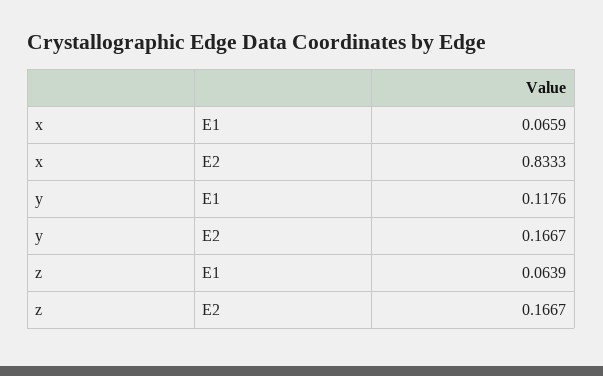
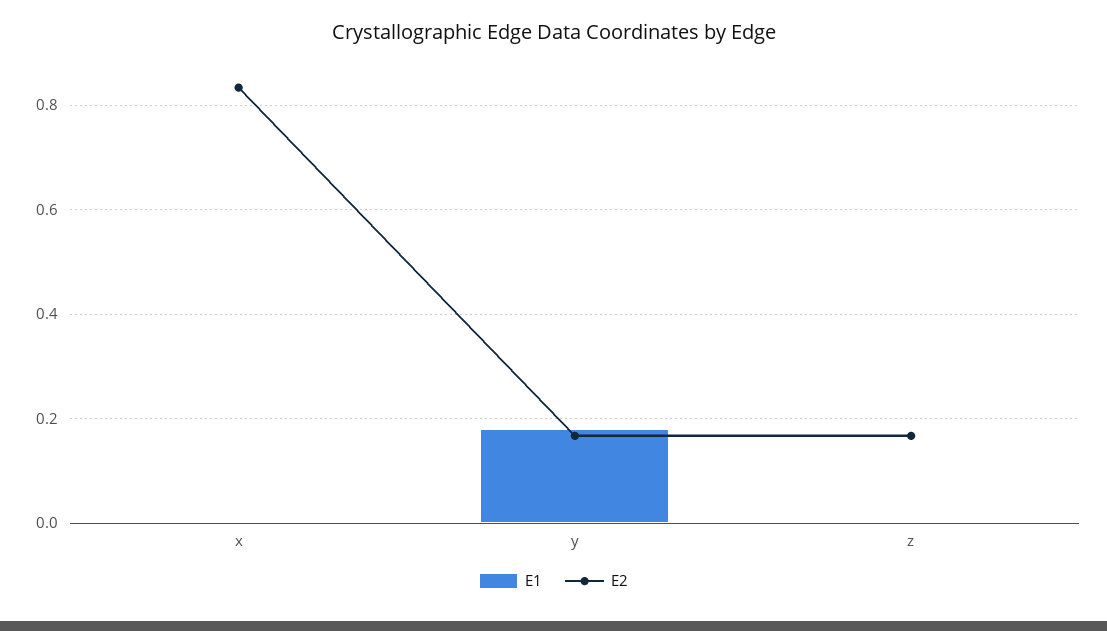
  {
    "E1": {
-     "x": 0.0659,
+     "x": 0,
-     "y": 0.1176,
+     "y": 0.18,
-     "z": 0.0639
+     "z": 0
    },
    "E2": {
      "x": 0.8333,
      "y": 0.1667,
      "z": 0.1667
    }
  }

